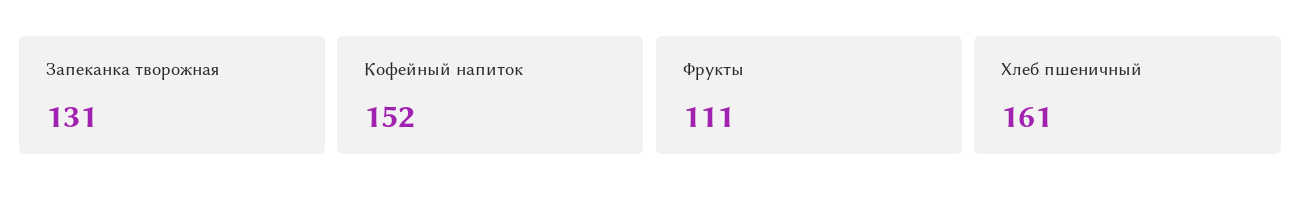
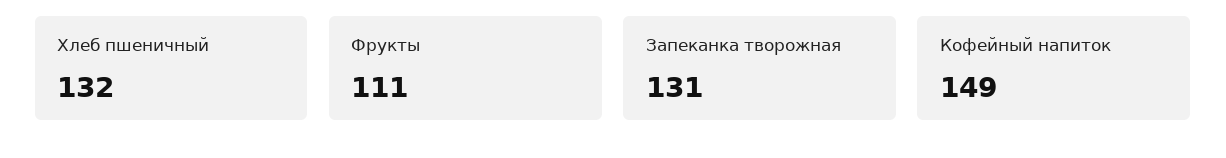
  {
    "Запеканка творожная": 131,
-   "Кофейный напиток": 152,
+   "Кофейный напиток": 149,
    "Фрукты": 111,
-   "Хлеб пшеничный": 161
+   "Хлеб пшеничный": 132
  }

